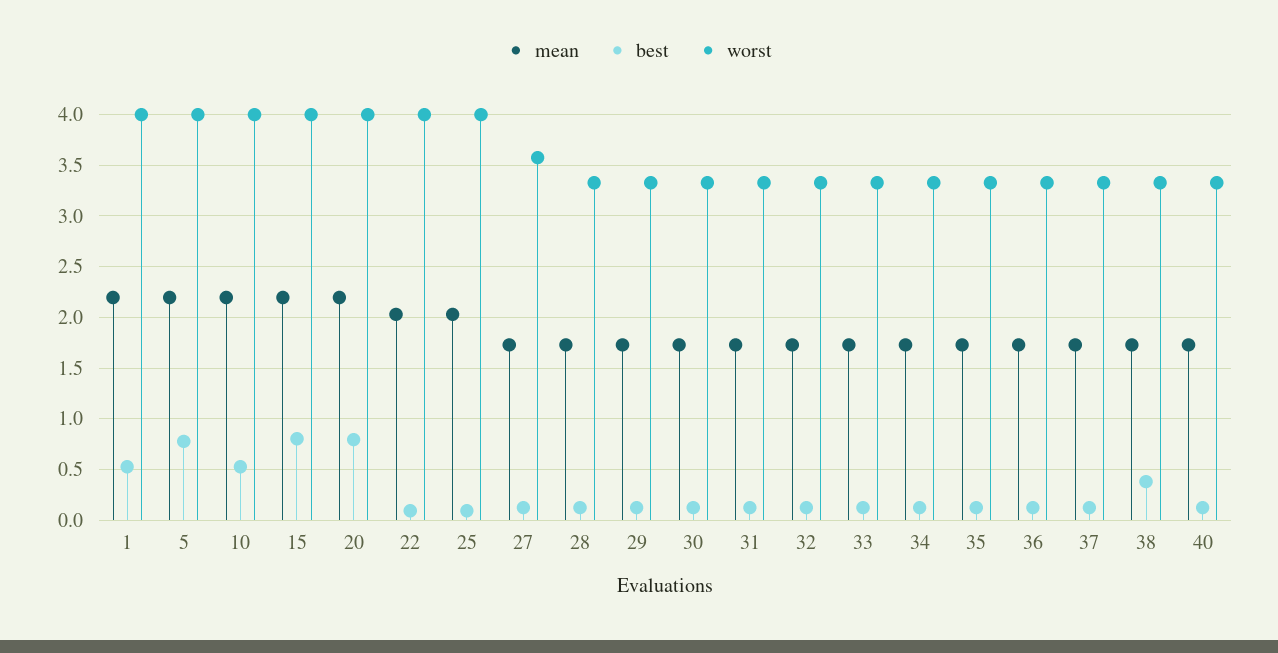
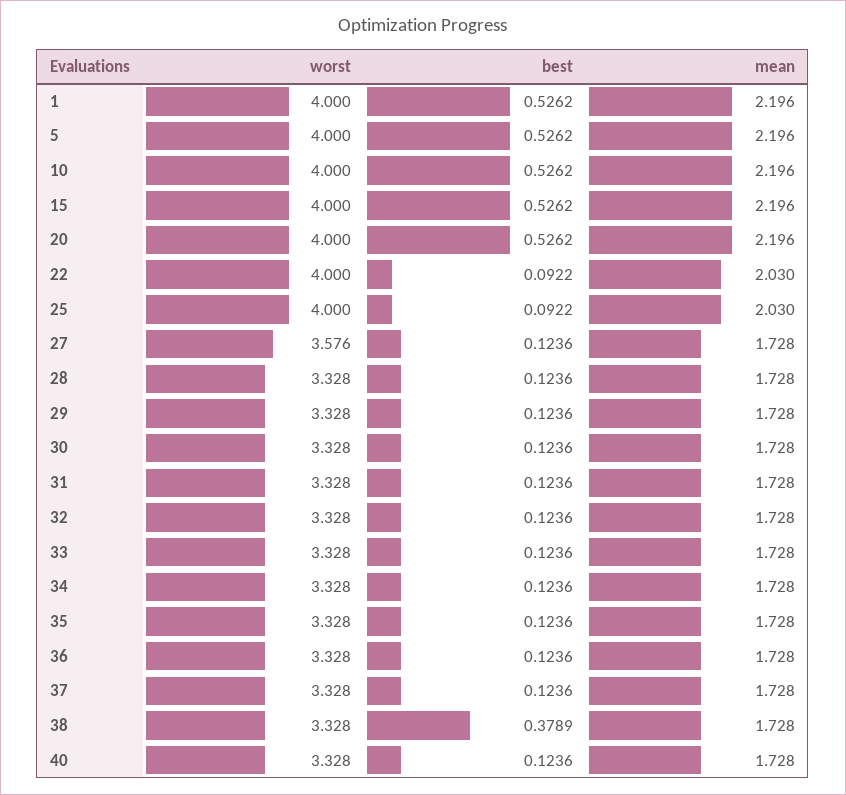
  {
    "mean": {
      "1": 2.196,
      "5": 2.196,
      "10": 2.196,
      "15": 2.196,
      "20": 2.196,
      "22": 2.03,
      "25": 2.03,
      "27": 1.728,
      "28": 1.728,
      "29": 1.728,
      "30": 1.728,
      "31": 1.728,
      "32": 1.728,
      "33": 1.728,
      "34": 1.728,
      "35": 1.728,
      "36": 1.728,
      "37": 1.728,
      "38": 1.728,
      "40": 1.728
    },
    "best": {
      "1": 0.5262,
-     "5": 0.8,
+     "5": 0.5262,
      "10": 0.5262,
-     "15": 0.8,
+     "15": 0.5262,
-     "20": 0.8,
+     "20": 0.5262,
      "22": 0.0922,
      "25": 0.0922,
      "27": 0.1236,
      "28": 0.1236,
      "29": 0.1236,
      "30": 0.1236,
      "31": 0.1236,
      "32": 0.1236,
      "33": 0.1236,
      "34": 0.1236,
      "35": 0.1236,
      "36": 0.1236,
      "37": 0.1236,
      "38": 0.3789,
      "40": 0.1236
    },
    "worst": {
      "1": 4,
      "5": 4,
      "10": 4,
      "15": 4,
      "20": 4,
      "22": 4,
      "25": 4,
      "27": 3.576,
      "28": 3.328,
      "29": 3.328,
      "30": 3.328,
      "31": 3.328,
      "32": 3.328,
      "33": 3.328,
      "34": 3.328,
      "35": 3.328,
      "36": 3.328,
      "37": 3.328,
      "38": 3.328,
      "40": 3.328
    }
  }

